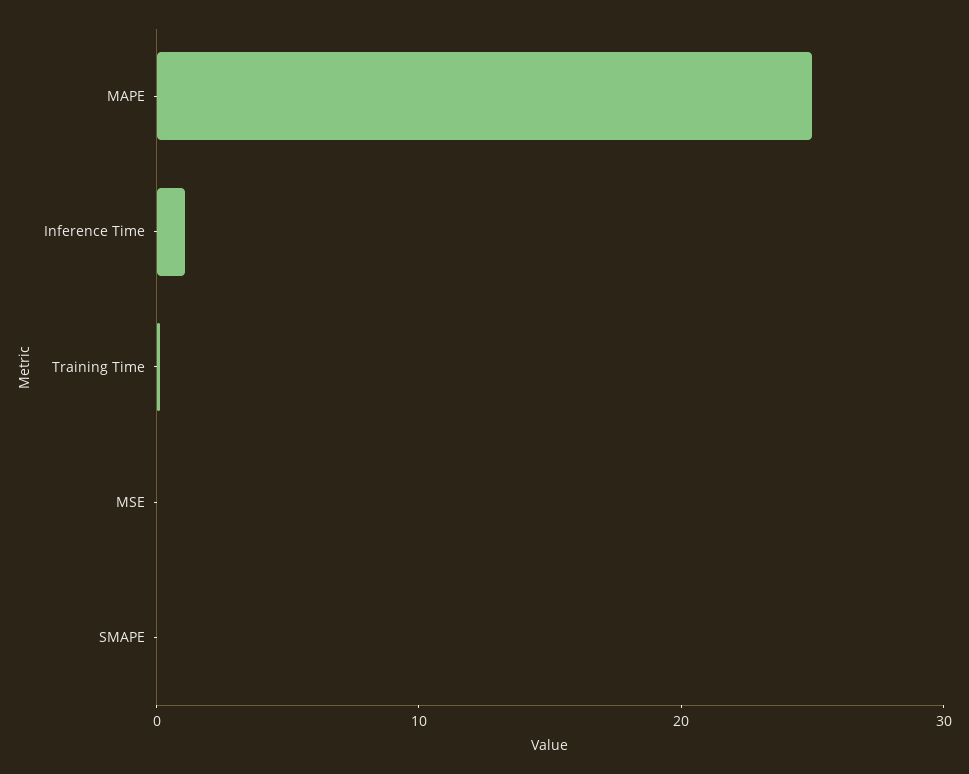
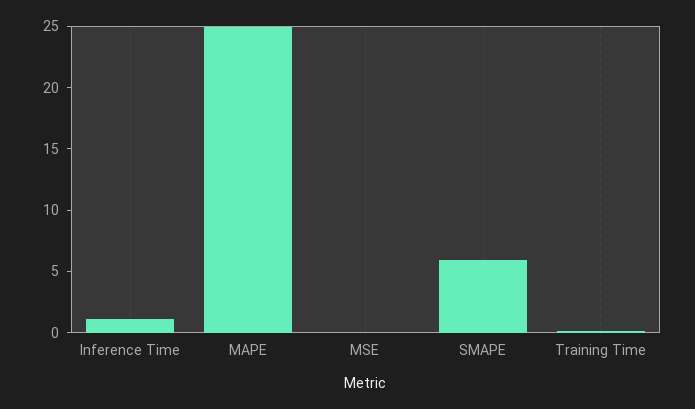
  {
    "MAPE": 25,
    "Inference Time": 1,
    "Training Time": 0,
    "MSE": 0,
-   "SMAPE": 0
+   "SMAPE": 6
  }

